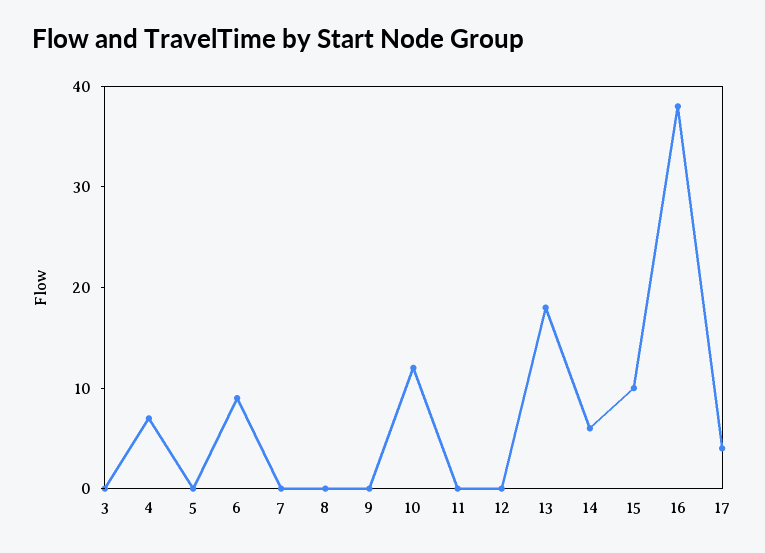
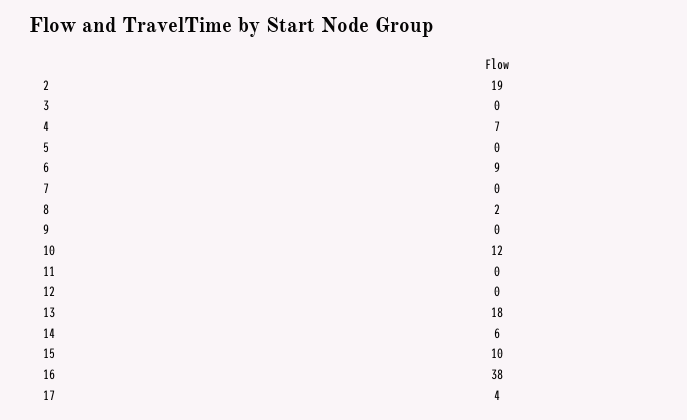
  {
    "3": 0,
    "4": 7,
    "5": 0,
    "6": 9,
    "7": 0,
-   "8": 0,
+   "8": 2,
    "9": 0,
    "10": 12,
    "11": 0,
    "12": 0,
    "13": 18,
    "14": 6,
    "15": 10,
    "16": 38,
-   "17": 4
+   "17": 4,
+   "2": 19
  }

